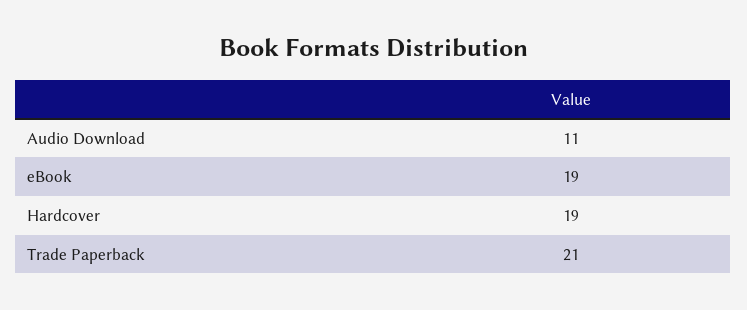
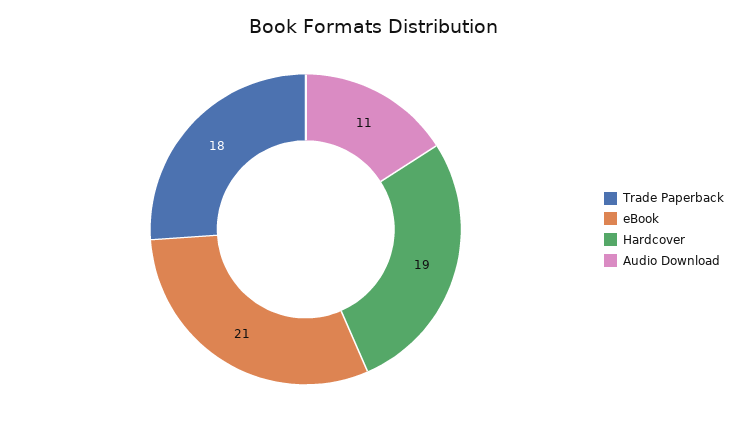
  {
    "Audio Download": 11,
-   "eBook": 19,
+   "eBook": 21,
    "Hardcover": 19,
-   "Trade Paperback": 21
+   "Trade Paperback": 18
  }

